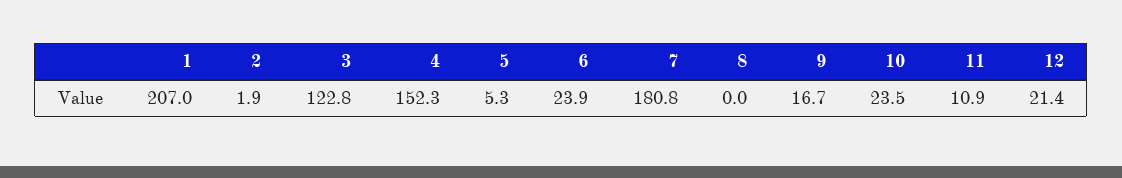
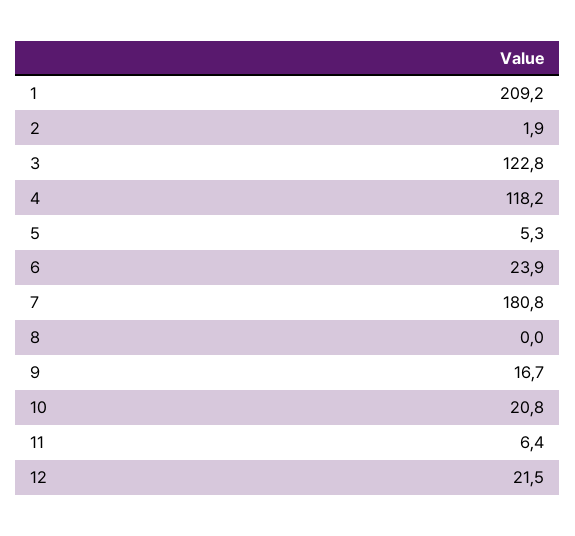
  {
-   "1": 207,
+   "1": 209.2,
    "2": 1.9,
    "3": 122.8,
-   "4": 152.3,
+   "4": 118.2,
    "5": 5.3,
    "6": 23.9,
    "7": 180.8,
    "8": 0,
    "9": 16.7,
-   "10": 23.5,
+   "10": 20.8,
-   "11": 10.9,
+   "11": 6.4,
-   "12": 21.4
+   "12": 21.5
  }

